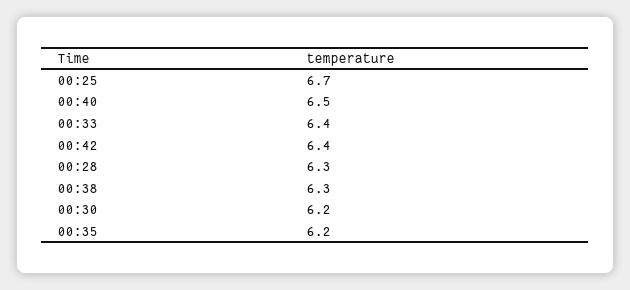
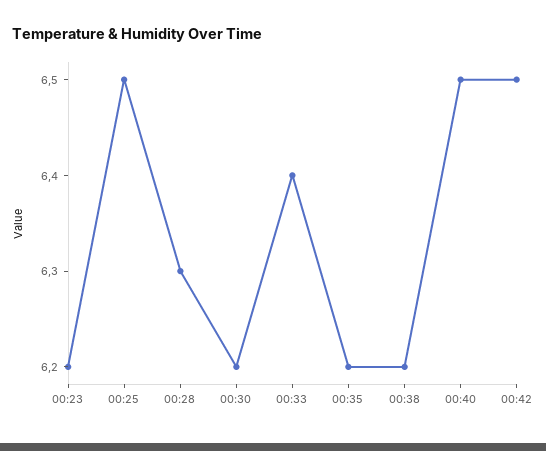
  {
-   "00:25": 6.7,
+   "00:25": 6.5,
    "00:40": 6.5,
    "00:33": 6.4,
-   "00:42": 6.4,
+   "00:42": 6.5,
    "00:28": 6.3,
-   "00:38": 6.3,
+   "00:38": 6.2,
    "00:30": 6.2,
-   "00:35": 6.2
+   "00:35": 6.2,
+   "00:23": 6.2
  }

